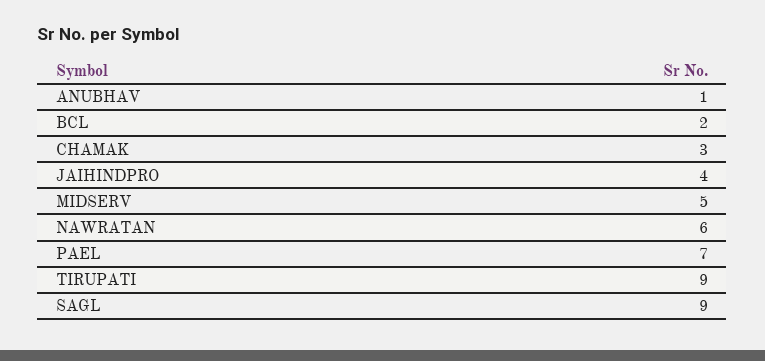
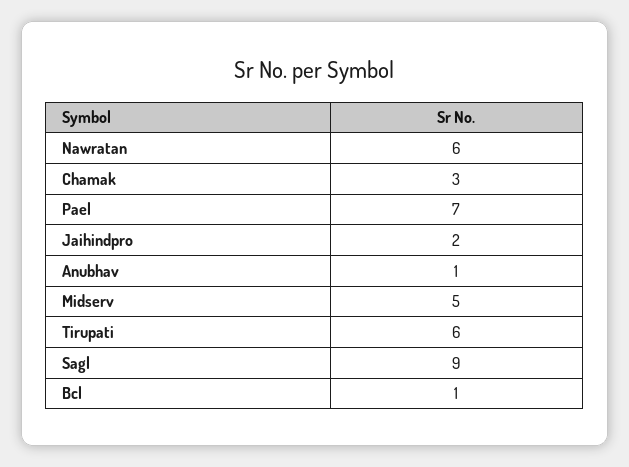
  {
    "ANUBHAV": 1,
-   "BCL": 2,
+   "BCL": 1,
    "CHAMAK": 3,
-   "JAIHINDPRO": 4,
+   "JAIHINDPRO": 2,
    "MIDSERV": 5,
    "NAWRATAN": 6,
    "PAEL": 7,
-   "TIRUPATI": 9,
+   "TIRUPATI": 6,
    "SAGL": 9
  }

